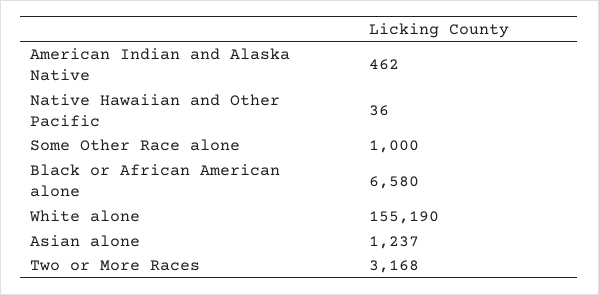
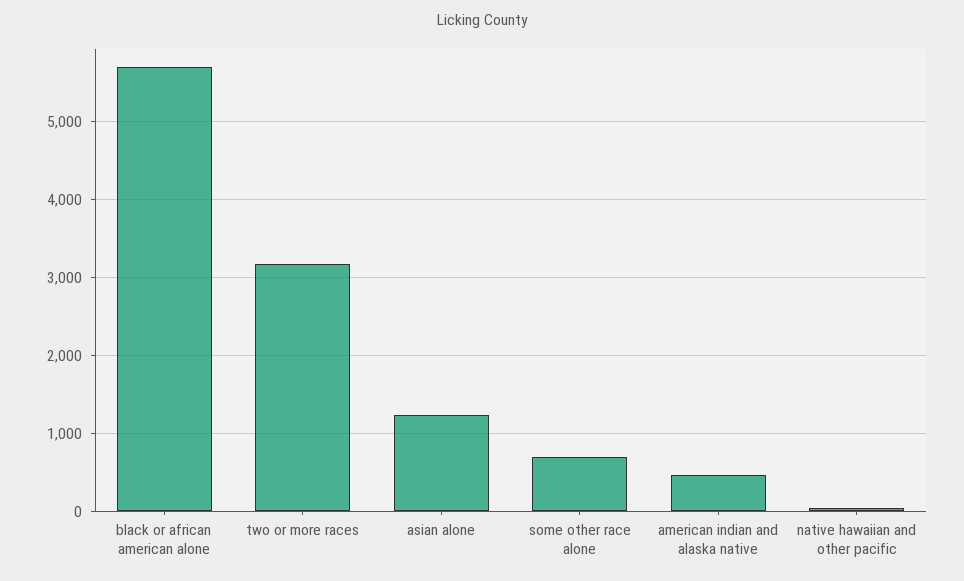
  {
    "American Indian and Alaska Native": 462,
    "Native Hawaiian and Other Pacific": 36,
-   "Some Other Race alone": 1000,
+   "Some Other Race alone": 700,
-   "Black or African American alone": 6580,
+   "Black or African American alone": 5700,
-   "White alone": 155190,
    "Asian alone": 1237,
    "Two or More Races": 3168
  }

